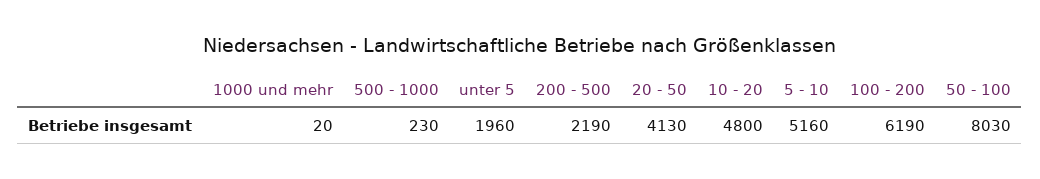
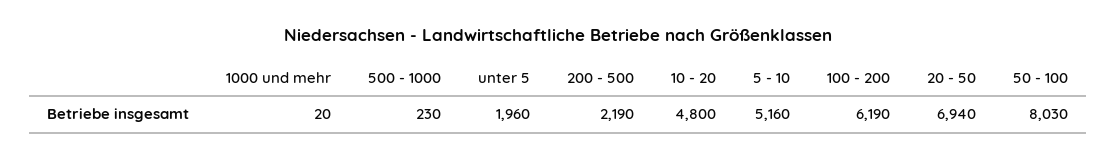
  {
    "1000 und mehr": 20,
    "500 - 1000": 230,
    "unter 5": 1960,
    "200 - 500": 2190,
-   "20 - 50": 4130,
+   "20 - 50": 6940,
    "10 - 20": 4800,
    "5 - 10": 5160,
    "100 - 200": 6190,
    "50 - 100": 8030
  }

